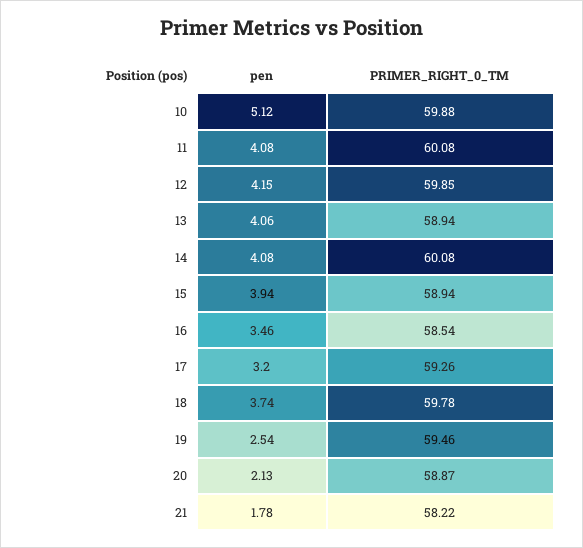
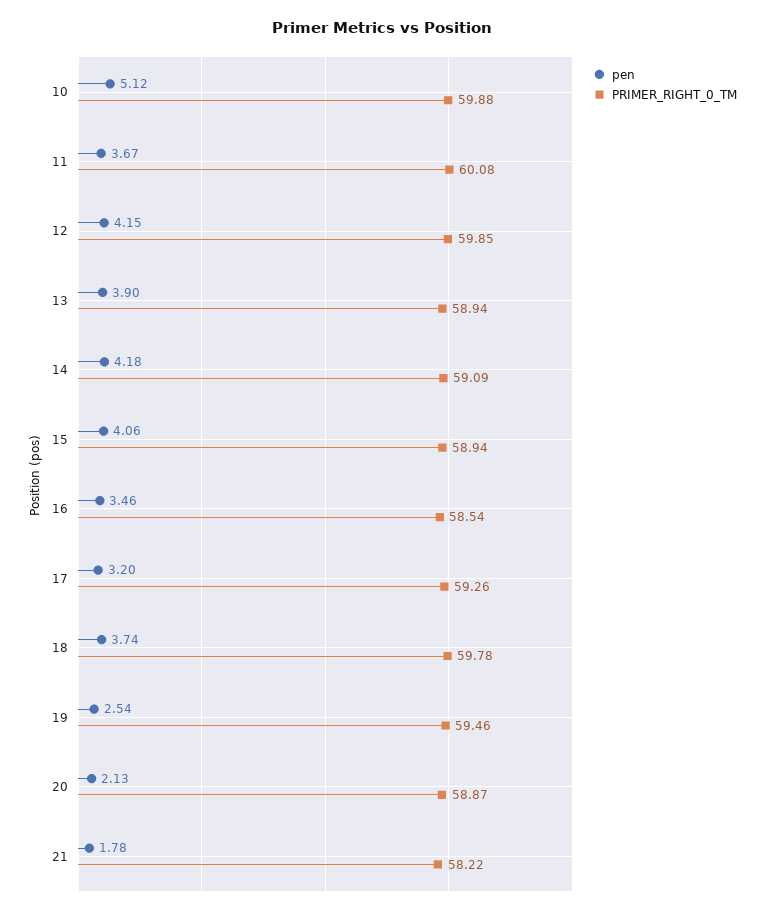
  {
    "pen": {
      "10": 5.12,
-     "11": 4.08,
+     "11": 3.67,
      "12": 4.15,
-     "13": 4.06,
+     "13": 3.9,
-     "14": 4.08,
+     "14": 4.18,
-     "15": 3.94,
+     "15": 4.06,
      "16": 3.46,
      "17": 3.2,
      "18": 3.74,
      "19": 2.54,
      "20": 2.13,
      "21": 1.78
    },
    "PRIMER_RIGHT_0_TM": {
      "10": 59.88,
      "11": 60.08,
      "12": 59.85,
      "13": 58.94,
-     "14": 60.08,
+     "14": 59.09,
      "15": 58.94,
      "16": 58.54,
      "17": 59.26,
      "18": 59.78,
      "19": 59.46,
      "20": 58.87,
      "21": 58.22
    }
  }

